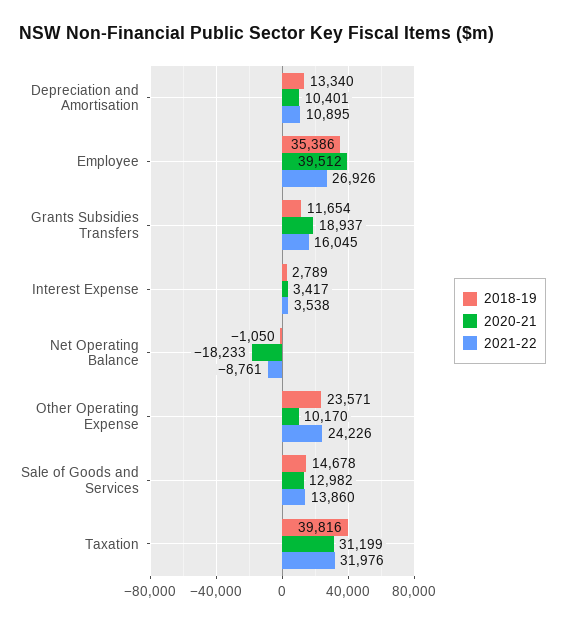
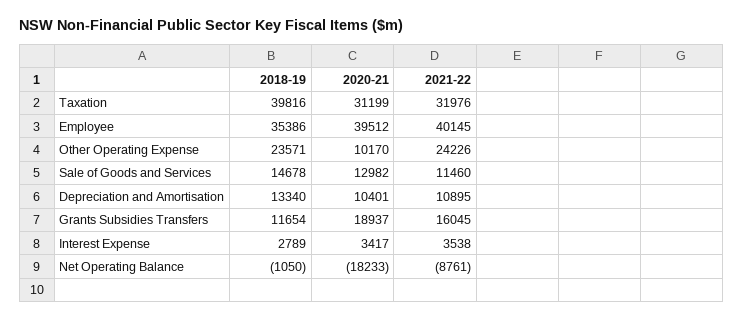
  {
    "2018-19": {
      "Depreciation and Amortisation": 13340,
      "Employee": 35386,
      "Grants Subsidies Transfers": 11654,
      "Interest Expense": 2789,
      "Net Operating Balance": -1050,
      "Other Operating Expense": 23571,
      "Sale of Goods and Services": 14678,
      "Taxation": 39816
    },
    "2020-21": {
      "Depreciation and Amortisation": 10401,
      "Employee": 39512,
      "Grants Subsidies Transfers": 18937,
      "Interest Expense": 3417,
      "Net Operating Balance": -18233,
      "Other Operating Expense": 10170,
      "Sale of Goods and Services": 12982,
      "Taxation": 31199
    },
    "2021-22": {
      "Depreciation and Amortisation": 10895,
-     "Employee": 26926,
+     "Employee": 40145,
      "Grants Subsidies Transfers": 16045,
      "Interest Expense": 3538,
      "Net Operating Balance": -8761,
      "Other Operating Expense": 24226,
-     "Sale of Goods and Services": 13860,
+     "Sale of Goods and Services": 11460,
      "Taxation": 31976
    }
  }

